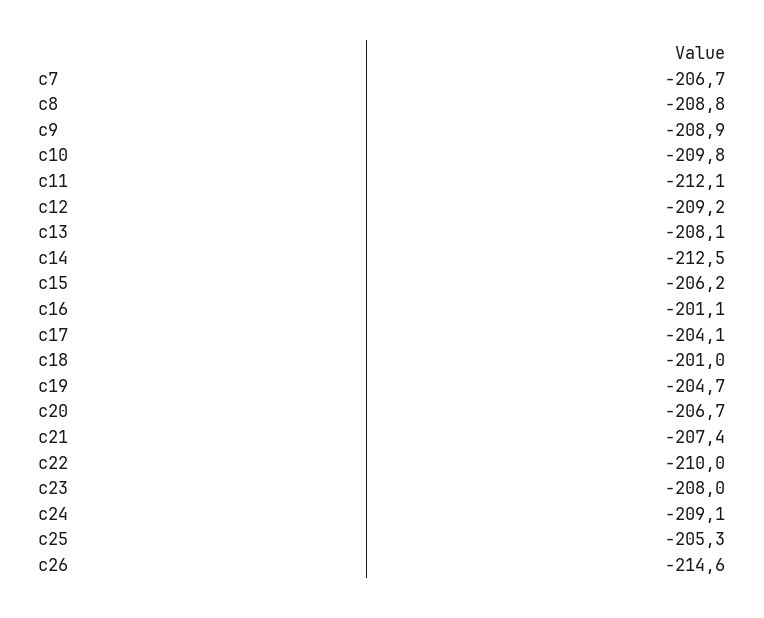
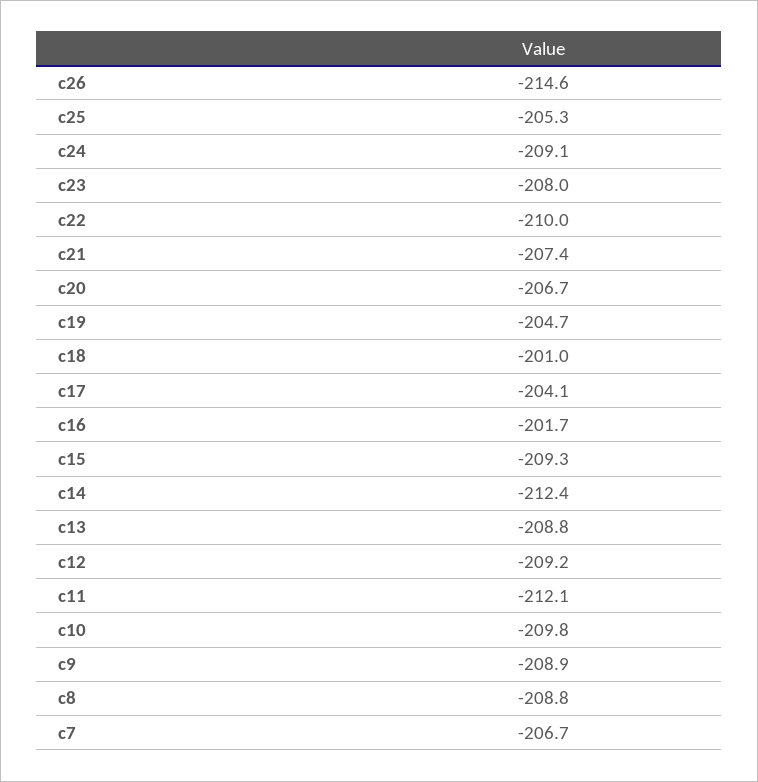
  {
    "c7": -206.7,
    "c8": -208.8,
    "c9": -208.9,
    "c10": -209.8,
    "c11": -212.1,
    "c12": -209.2,
-   "c13": -208.1,
+   "c13": -208.8,
-   "c14": -212.5,
+   "c14": -212.4,
-   "c15": -206.2,
+   "c15": -209.3,
-   "c16": -201.1,
+   "c16": -201.7,
    "c17": -204.1,
    "c18": -201,
    "c19": -204.7,
    "c20": -206.7,
    "c21": -207.4,
    "c22": -210,
    "c23": -208,
    "c24": -209.1,
    "c25": -205.3,
    "c26": -214.6
  }

